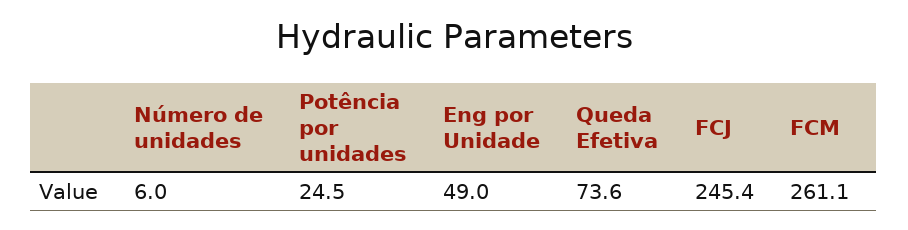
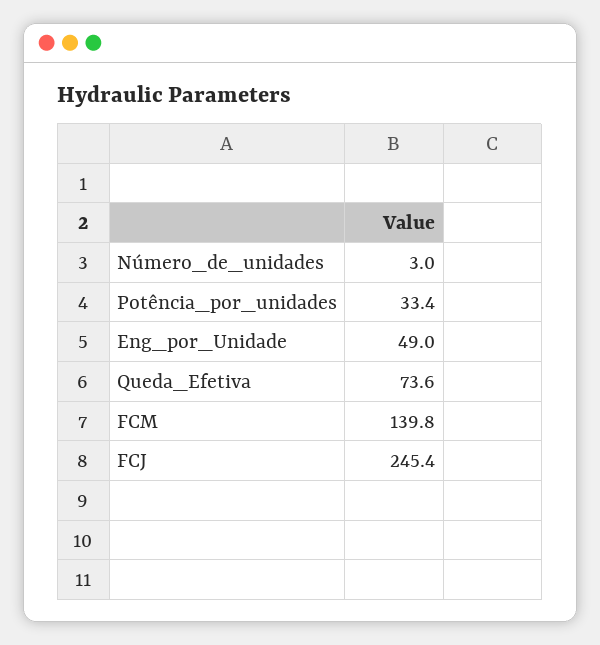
  {
-   "Número de unidades": 6,
+   "Número de unidades": 3,
-   "Potência por unidades": 24.5,
+   "Potência por unidades": 33.4,
    "Eng por Unidade": 49,
    "Queda Efetiva": 73.6,
    "FCJ": 245.4,
-   "FCM": 261.1
+   "FCM": 139.8
  }

